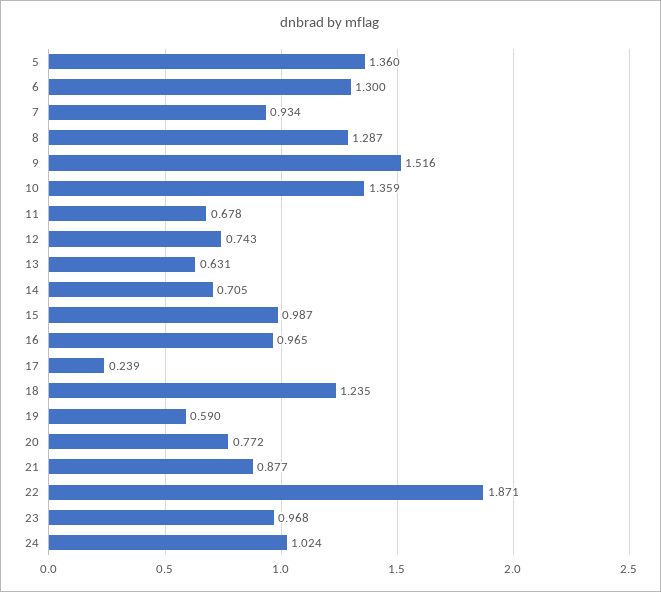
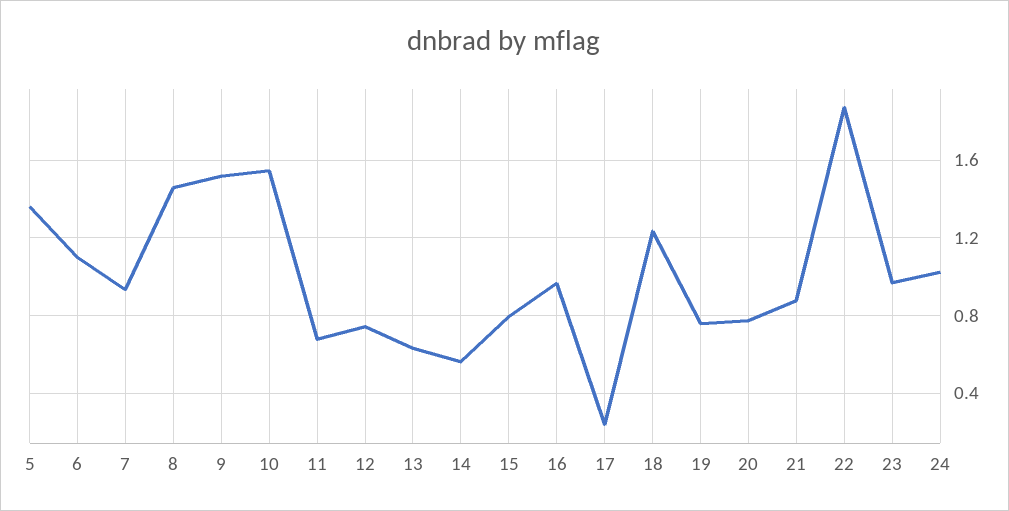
  {
    "5": 1.36,
-   "6": 1.3,
+   "6": 1.1,
    "7": 0.934,
-   "8": 1.287,
+   "8": 1.45,
    "9": 1.516,
-   "10": 1.359,
+   "10": 1.55,
    "11": 0.678,
    "12": 0.743,
    "13": 0.631,
-   "14": 0.705,
+   "14": 0.55,
-   "15": 0.987,
+   "15": 0.8,
    "16": 0.965,
    "17": 0.239,
    "18": 1.235,
-   "19": 0.59,
+   "19": 0.75,
    "20": 0.772,
    "21": 0.877,
    "22": 1.871,
    "23": 0.968,
    "24": 1.024
  }

